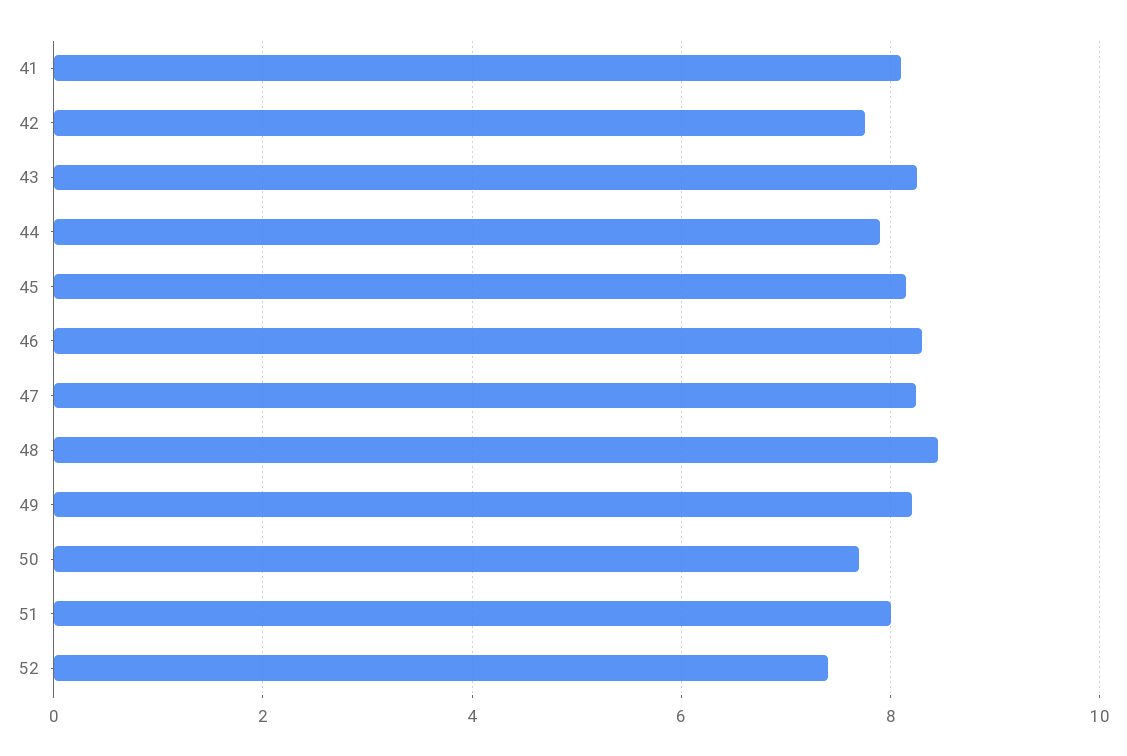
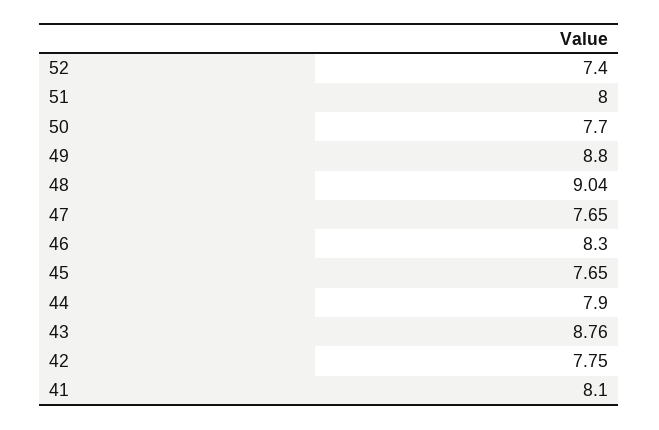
  {
    "41": 8.1,
    "42": 7.75,
-   "43": 8.2,
+   "43": 8.76,
    "44": 7.9,
-   "45": 8.2,
+   "45": 7.65,
    "46": 8.3,
-   "47": 8.2,
+   "47": 7.65,
-   "48": 8.4,
+   "48": 9.04,
-   "49": 8.2,
+   "49": 8.8,
    "50": 7.7,
    "51": 8,
    "52": 7.4
  }

